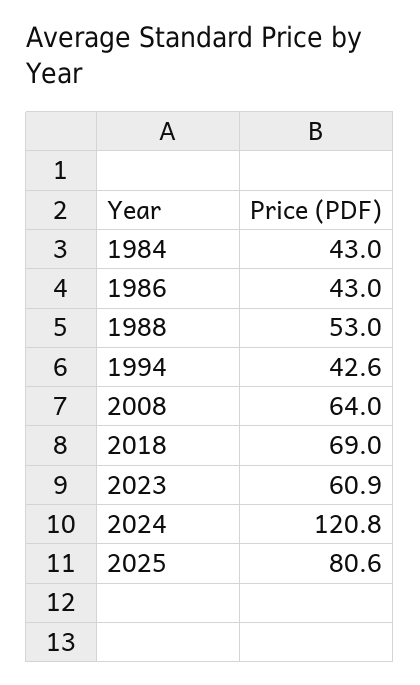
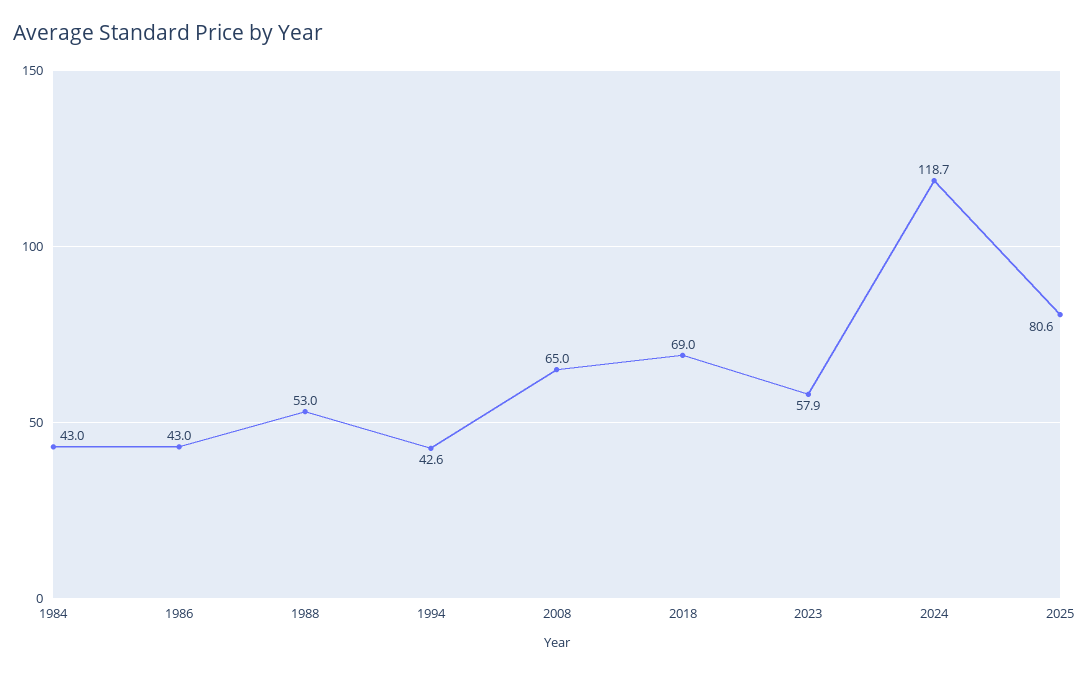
  {
    "1984": 43,
    "1986": 43,
    "1988": 53,
    "1994": 42.6,
-   "2008": 64,
+   "2008": 65,
    "2018": 69,
-   "2023": 60.9,
+   "2023": 57.9,
-   "2024": 120.8,
+   "2024": 118.7,
    "2025": 80.6
  }

